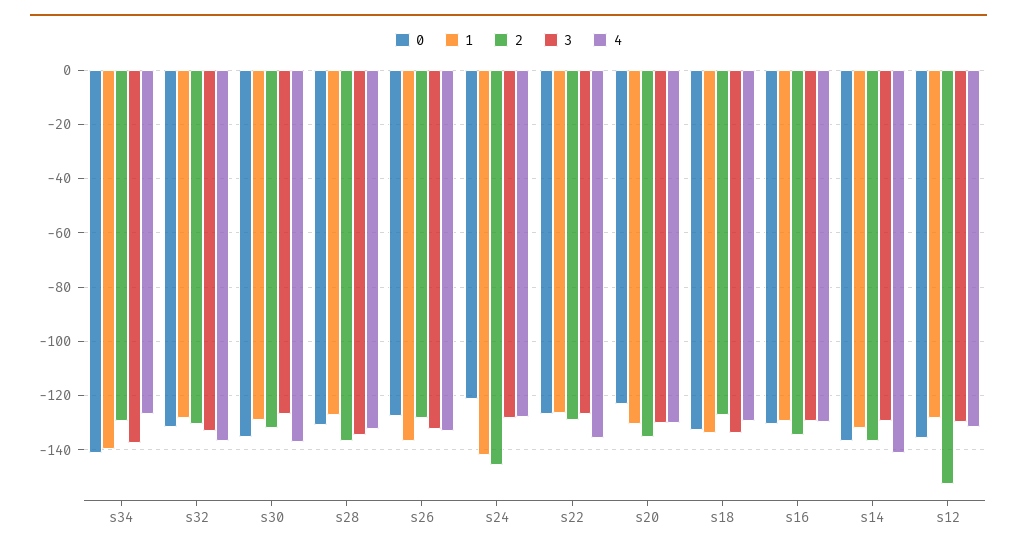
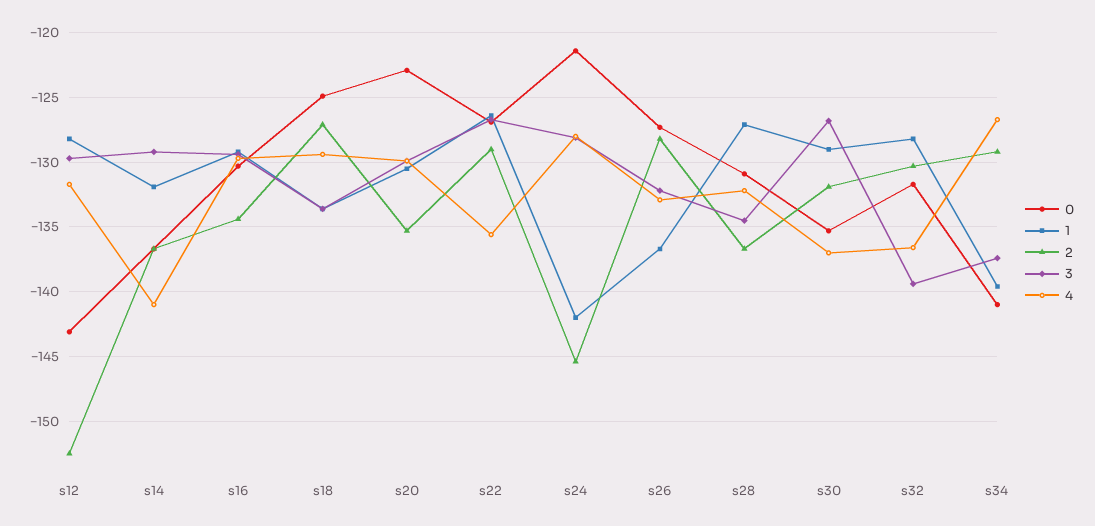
  {
    "0": {
      "s34": -141,
      "s32": -131.5,
      "s30": -135.5,
      "s28": -131,
      "s26": -127.5,
      "s24": -121.5,
      "s22": -127,
      "s20": -123,
-     "s18": -132.5,
+     "s18": -125,
      "s16": -130.5,
      "s14": -136.5,
-     "s12": -135
+     "s12": -143
    },
    "1": {
      "s34": -139.5,
      "s32": -128,
      "s30": -129,
      "s28": -127,
      "s26": -136.5,
      "s24": -142,
      "s22": -126.5,
      "s20": -130.5,
      "s18": -133.5,
      "s16": -129,
      "s14": -132,
      "s12": -128
    },
    "2": {
      "s34": -129,
      "s32": -130.5,
      "s30": -132,
      "s28": -136.5,
      "s26": -128,
      "s24": -145.5,
      "s22": -129,
      "s20": -135.5,
      "s18": -127,
      "s16": -134.5,
      "s14": -136.5,
      "s12": -152.5
    },
    "3": {
      "s34": -137.5,
-     "s32": -132.5,
+     "s32": -139.5,
      "s30": -127,
      "s28": -134.5,
      "s26": -132,
      "s24": -128,
      "s22": -126.5,
      "s20": -130,
      "s18": -133.5,
      "s16": -129.5,
      "s14": -129,
      "s12": -129.5
    },
    "4": {
      "s34": -126.5,
      "s32": -136.5,
      "s30": -137,
      "s28": -132,
      "s26": -133,
      "s24": -128,
      "s22": -135.5,
      "s20": -130,
      "s18": -129.5,
      "s16": -129.5,
      "s14": -141,
      "s12": -131.5
    }
  }

